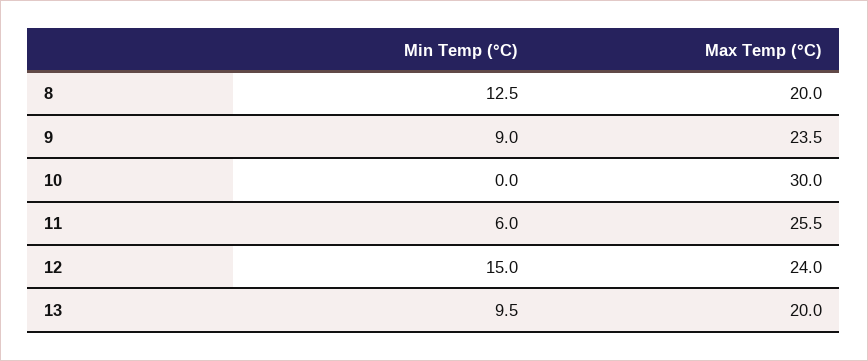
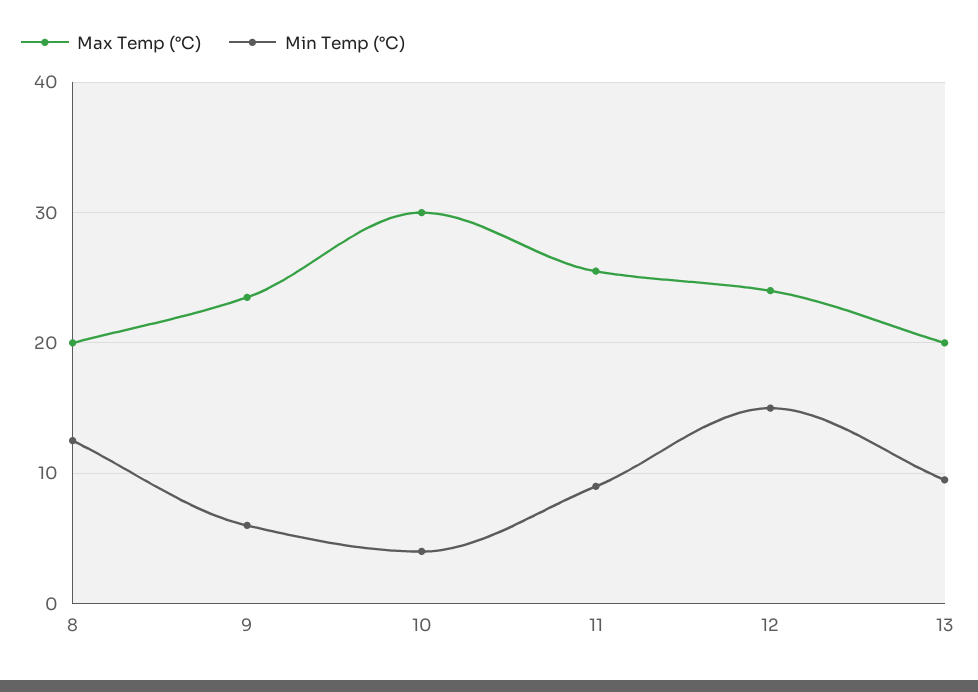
  {
    "Min Temp (°C)": {
      "8": 12.5,
-     "9": 9,
+     "9": 6,
-     "10": 0,
+     "10": 4,
-     "11": 6,
+     "11": 9,
      "12": 15,
      "13": 9.5
    },
    "Max Temp (°C)": {
      "8": 20,
      "9": 23.5,
      "10": 30,
      "11": 25.5,
      "12": 24,
      "13": 20
    }
  }

